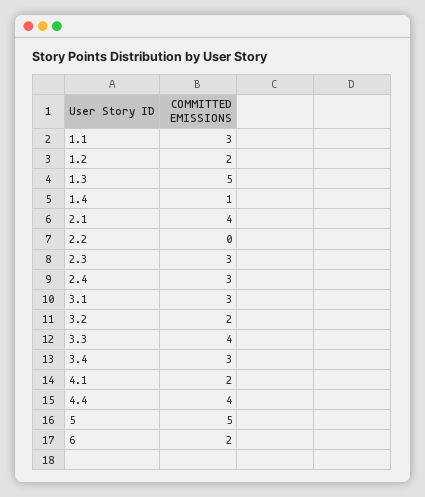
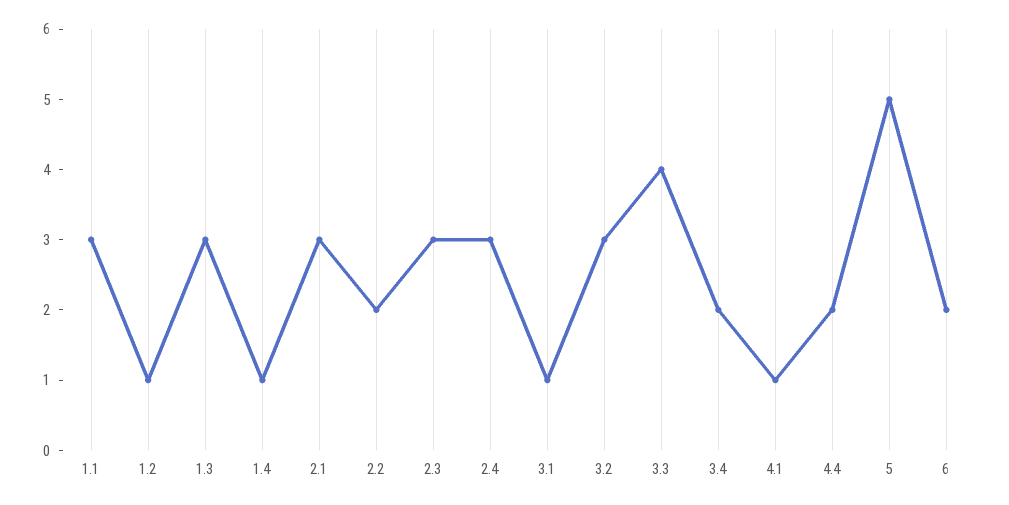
  {
    "1.1": 3,
-   "1.2": 2,
+   "1.2": 1,
-   "1.3": 5,
+   "1.3": 3,
    "1.4": 1,
-   "2.1": 4,
+   "2.1": 3,
-   "2.2": 0,
+   "2.2": 2,
    "2.3": 3,
    "2.4": 3,
-   "3.1": 3,
+   "3.1": 1,
-   "3.2": 2,
+   "3.2": 3,
    "3.3": 4,
-   "3.4": 3,
+   "3.4": 2,
-   "4.1": 2,
+   "4.1": 1,
-   "4.4": 4,
+   "4.4": 2,
    "5": 5,
    "6": 2
  }

